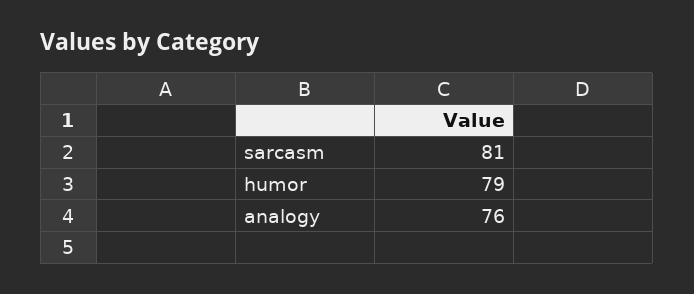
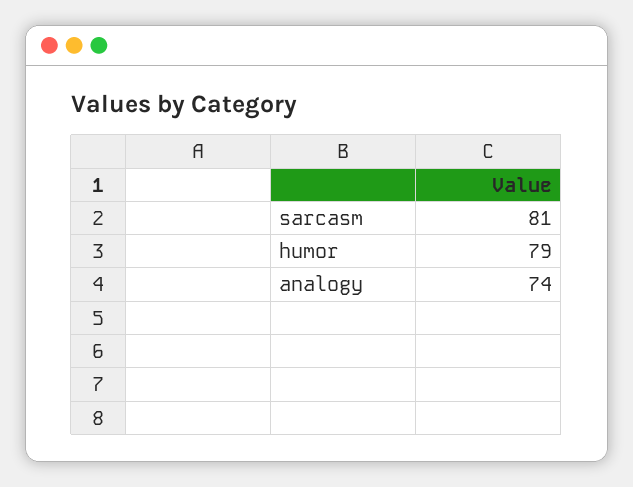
  {
    "sarcasm": 81,
    "humor": 79,
-   "analogy": 76
+   "analogy": 74
  }

